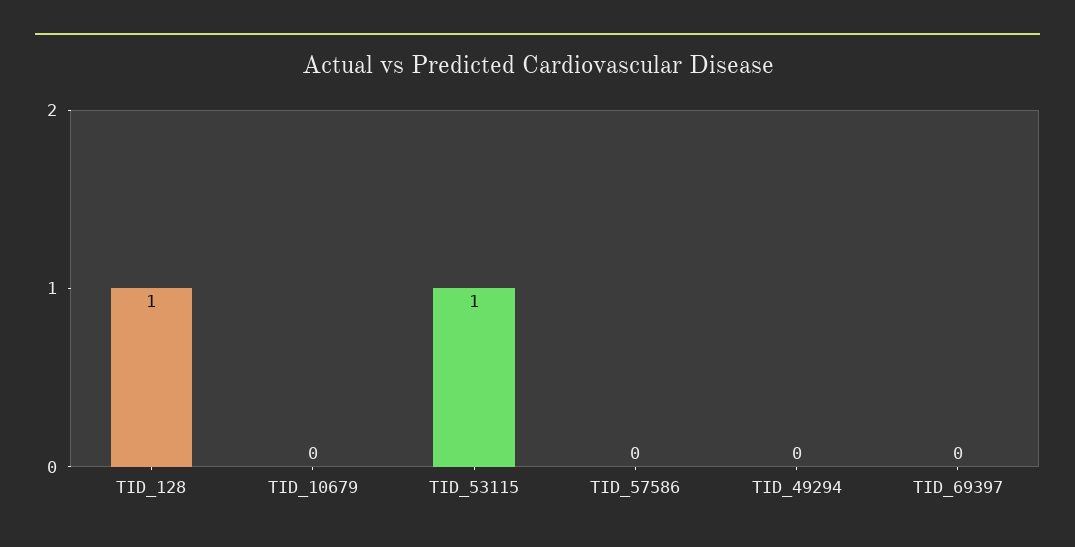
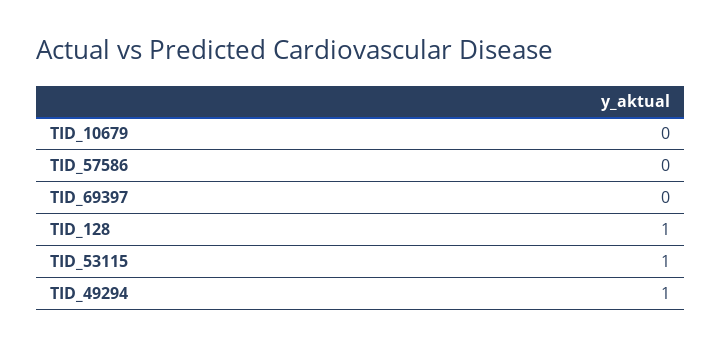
  {
    "TID_128": 1,
    "TID_10679": 0,
    "TID_53115": 1,
    "TID_57586": 0,
-   "TID_49294": 0,
+   "TID_49294": 1,
    "TID_69397": 0
  }

